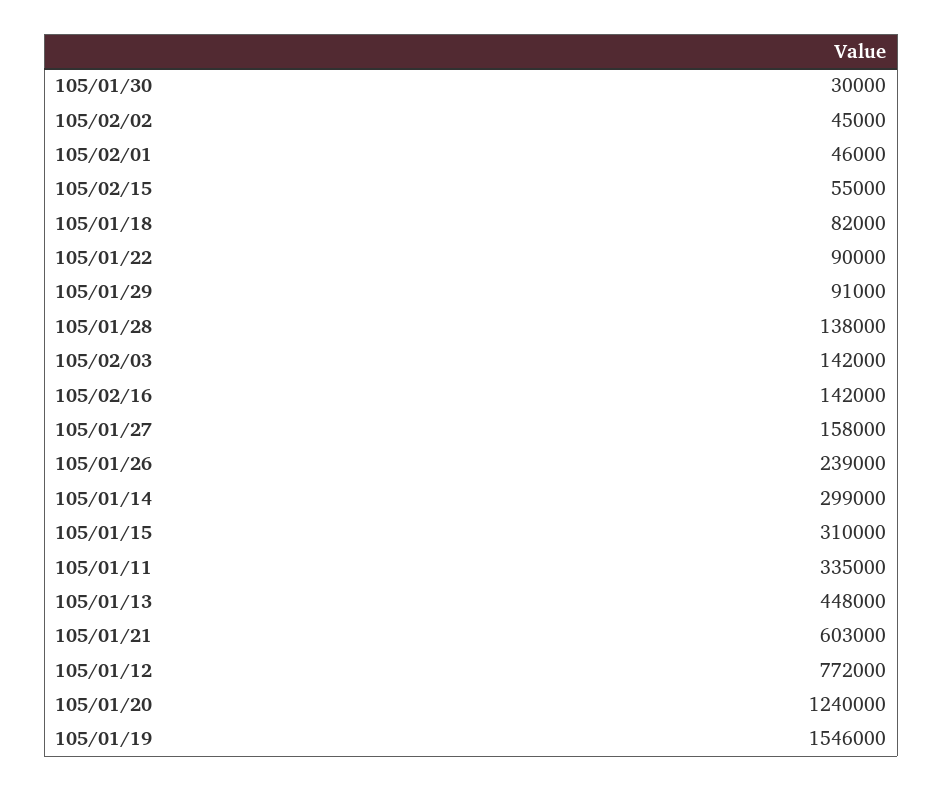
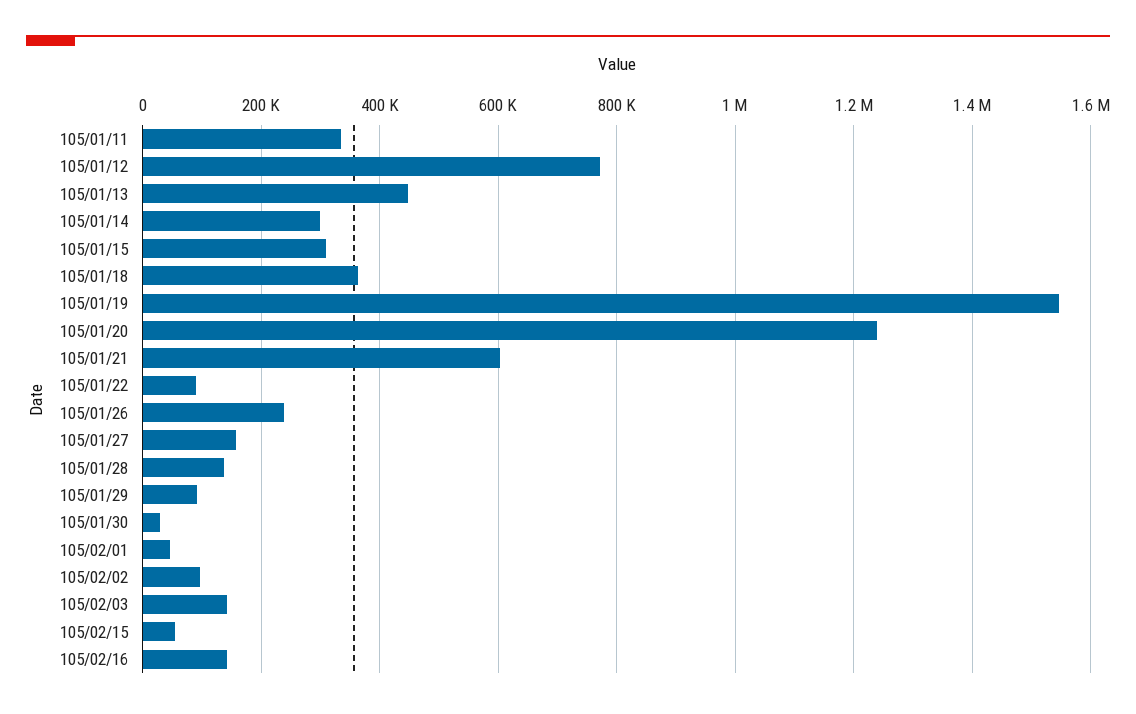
  {
    "105/01/30": 30000,
-   "105/02/02": 45000,
+   "105/02/02": 100000,
    "105/02/01": 46000,
    "105/02/15": 55000,
-   "105/01/18": 82000,
+   "105/01/18": 360000,
    "105/01/22": 90000,
    "105/01/29": 91000,
    "105/01/28": 138000,
    "105/02/03": 142000,
    "105/02/16": 142000,
    "105/01/27": 158000,
    "105/01/26": 239000,
    "105/01/14": 299000,
    "105/01/15": 310000,
    "105/01/11": 335000,
    "105/01/13": 448000,
    "105/01/21": 603000,
    "105/01/12": 772000,
    "105/01/20": 1240000,
    "105/01/19": 1546000
  }

